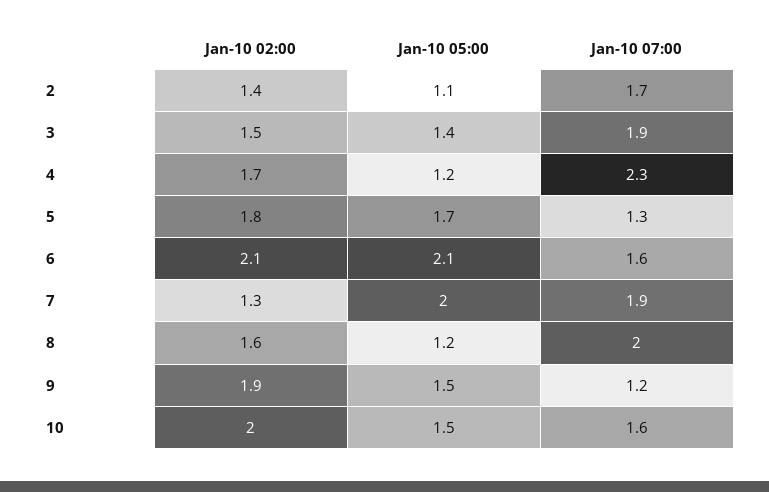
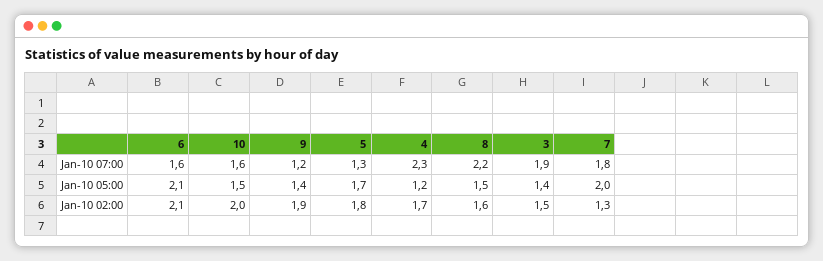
  {
    "Jan-10 02:00": {
-     "2": 1.4,
      "3": 1.5,
      "4": 1.7,
      "5": 1.8,
      "6": 2.1,
      "7": 1.3,
      "8": 1.6,
      "9": 1.9,
      "10": 2
    },
    "Jan-10 05:00": {
-     "2": 1.1,
      "3": 1.4,
      "4": 1.2,
      "5": 1.7,
      "6": 2.1,
      "7": 2,
-     "8": 1.2,
+     "8": 1.5,
-     "9": 1.5,
+     "9": 1.4,
      "10": 1.5
    },
    "Jan-10 07:00": {
-     "2": 1.7,
      "3": 1.9,
      "4": 2.3,
      "5": 1.3,
      "6": 1.6,
-     "7": 1.9,
+     "7": 1.8,
-     "8": 2,
+     "8": 2.2,
      "9": 1.2,
      "10": 1.6
    }
  }

